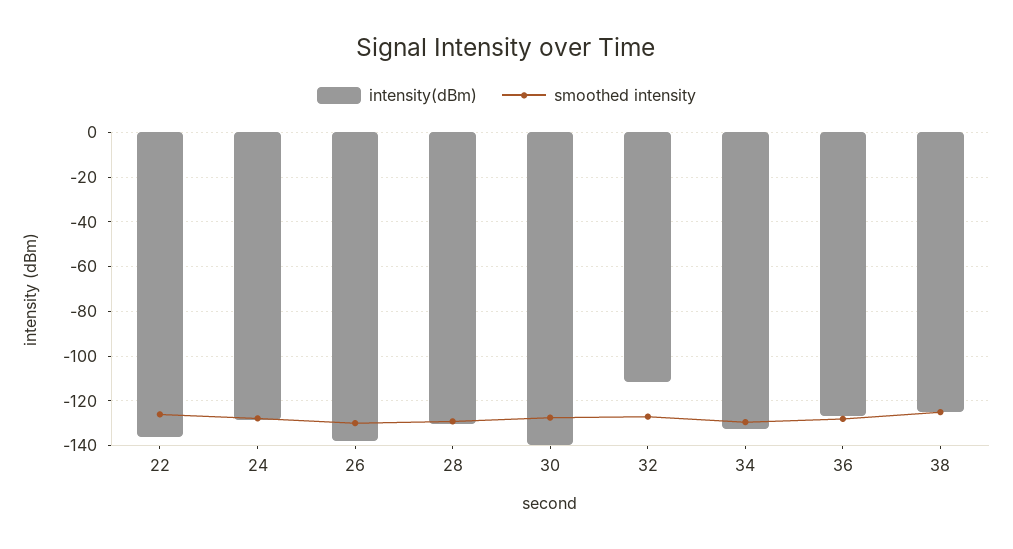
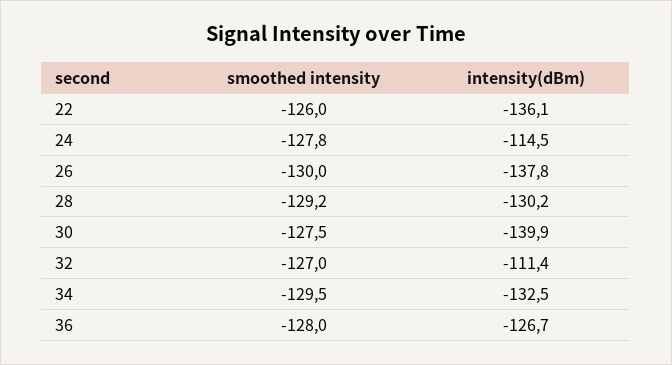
  {
    "intensity(dBm)": {
      "22": -136.1,
-     "24": -130,
+     "24": -114.5,
      "26": -137.8,
      "28": -130.2,
      "30": -139.9,
      "32": -111.4,
      "34": -132.5,
-     "36": -126.7,
+     "36": -126.7
-     "38": -125
    },
    "smoothed intensity": {
      "22": -126,
      "24": -127.8,
      "26": -130,
      "28": -129.2,
      "30": -127.5,
      "32": -127,
      "34": -129.5,
-     "36": -128,
+     "36": -128
-     "38": -125
    }
  }

